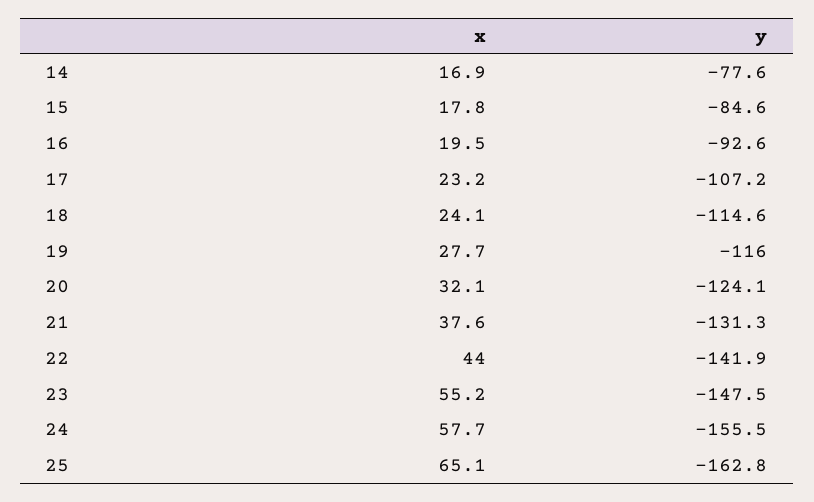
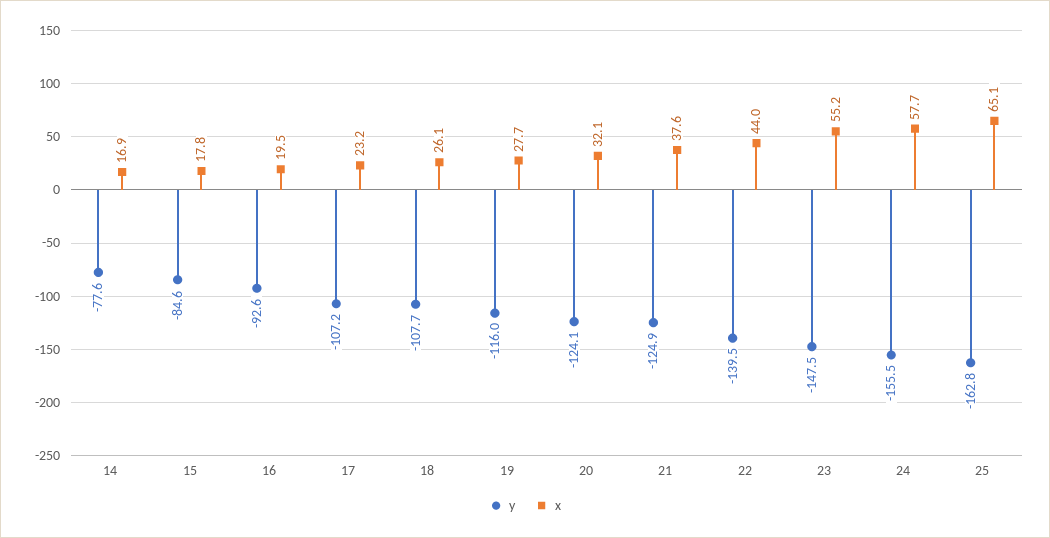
  {
    "x": {
      "14": 16.9,
      "15": 17.8,
      "16": 19.5,
      "17": 23.2,
-     "18": 24.1,
+     "18": 26.1,
      "19": 27.7,
      "20": 32.1,
      "21": 37.6,
      "22": 44,
      "23": 55.2,
      "24": 57.7,
      "25": 65.1
    },
    "y": {
      "14": -77.6,
      "15": -84.6,
      "16": -92.6,
      "17": -107.2,
-     "18": -114.6,
+     "18": -107.7,
      "19": -116,
      "20": -124.1,
-     "21": -131.3,
+     "21": -124.9,
-     "22": -141.9,
+     "22": -139.5,
      "23": -147.5,
      "24": -155.5,
      "25": -162.8
    }
  }

